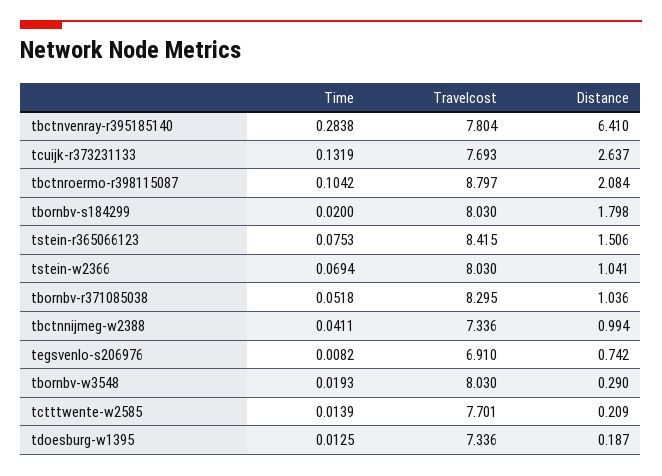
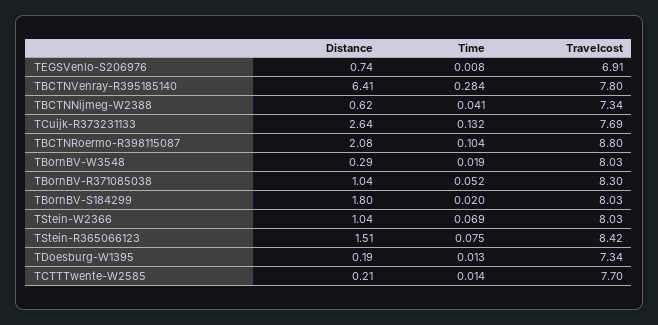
  {
    "Time": {
      "tbctnvenray-r395185140": 0.2838,
      "tcuijk-r373231133": 0.1319,
      "tbctnroermo-r398115087": 0.1042,
      "tbornbv-s184299": 0.02,
      "tstein-r365066123": 0.0753,
      "tstein-w2366": 0.0694,
      "tbornbv-r371085038": 0.0518,
      "tbctnnijmeg-w2388": 0.0411,
      "tegsvenlo-s206976": 0.0082,
      "tbornbv-w3548": 0.0193,
      "tctttwente-w2585": 0.0139,
      "tdoesburg-w1395": 0.0125
    },
    "Travelcost": {
      "tbctnvenray-r395185140": 7.804,
      "tcuijk-r373231133": 7.693,
      "tbctnroermo-r398115087": 8.797,
      "tbornbv-s184299": 8.03,
      "tstein-r365066123": 8.415,
      "tstein-w2366": 8.03,
      "tbornbv-r371085038": 8.295,
      "tbctnnijmeg-w2388": 7.336,
      "tegsvenlo-s206976": 6.91,
      "tbornbv-w3548": 8.03,
      "tctttwente-w2585": 7.701,
      "tdoesburg-w1395": 7.336
    },
    "Distance": {
      "tbctnvenray-r395185140": 6.41,
      "tcuijk-r373231133": 2.637,
      "tbctnroermo-r398115087": 2.084,
      "tbornbv-s184299": 1.798,
      "tstein-r365066123": 1.506,
      "tstein-w2366": 1.041,
      "tbornbv-r371085038": 1.036,
-     "tbctnnijmeg-w2388": 0.994,
+     "tbctnnijmeg-w2388": 0.62,
      "tegsvenlo-s206976": 0.742,
      "tbornbv-w3548": 0.29,
      "tctttwente-w2585": 0.209,
      "tdoesburg-w1395": 0.187
    }
  }

